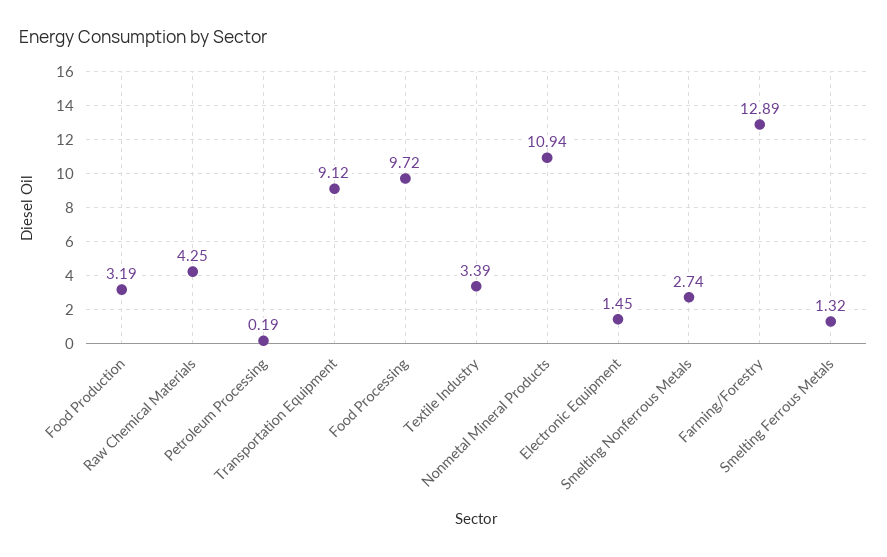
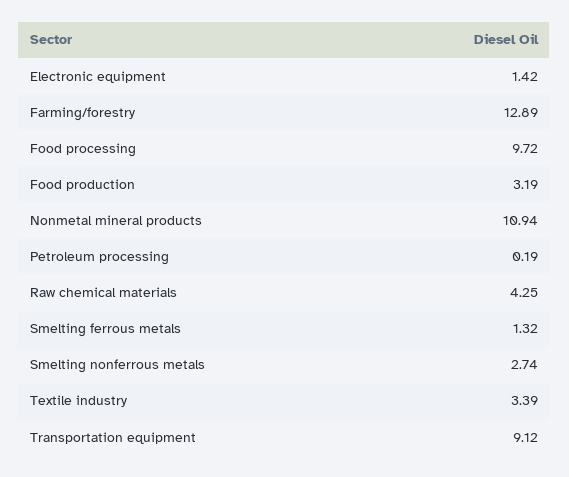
  {
    "Food Production": 3.19,
    "Raw Chemical Materials": 4.25,
    "Petroleum Processing": 0.19,
    "Transportation Equipment": 9.12,
    "Food Processing": 9.72,
    "Textile Industry": 3.39,
    "Nonmetal Mineral Products": 10.94,
-   "Electronic Equipment": 1.45,
+   "Electronic Equipment": 1.42,
    "Smelting Nonferrous Metals": 2.74,
    "Farming/Forestry": 12.89,
    "Smelting Ferrous Metals": 1.32
  }

